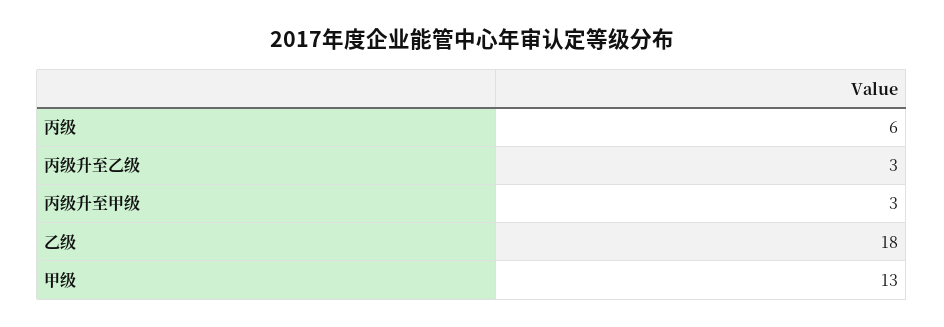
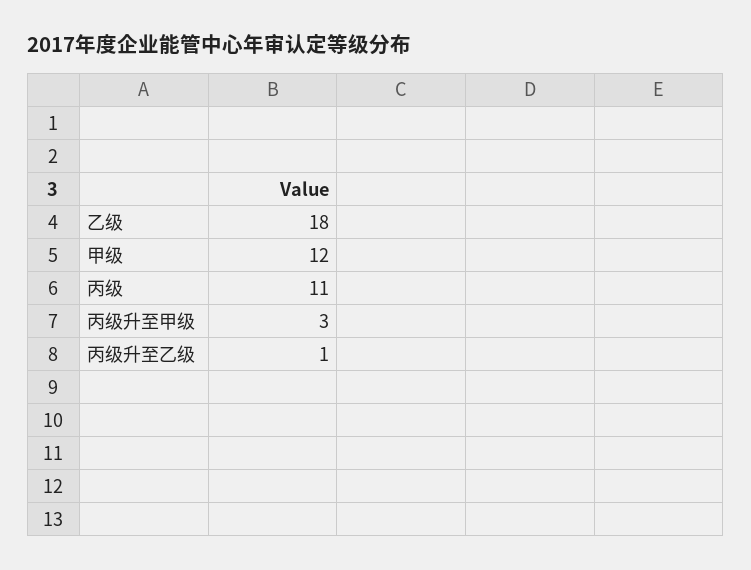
  {
-   "丙级": 6,
+   "丙级": 11,
-   "丙级升至乙级": 3,
+   "丙级升至乙级": 1,
    "丙级升至甲级": 3,
    "乙级": 18,
-   "甲级": 13
+   "甲级": 12
  }

